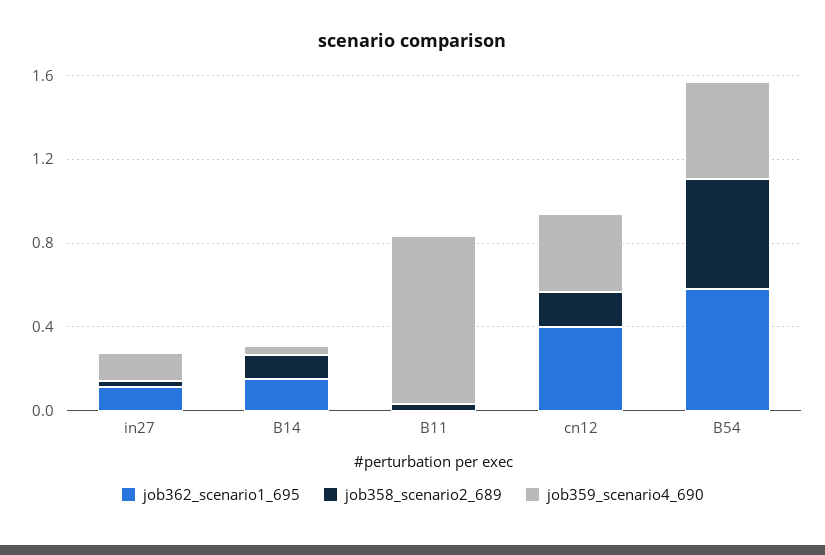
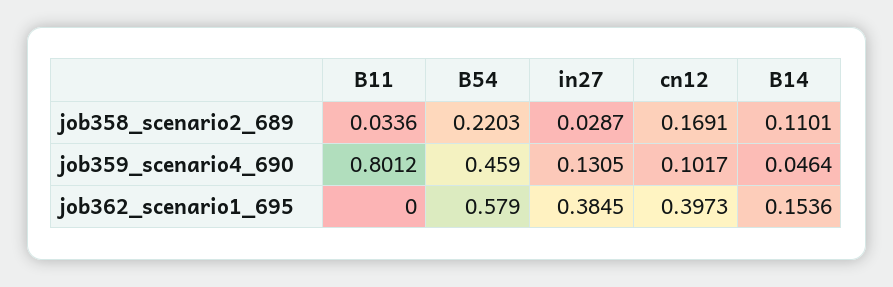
  {
    "job362_scenario1_695": {
-     "in27": 0.1,
+     "in27": 0.3845,
      "B14": 0.1536,
      "B11": 0,
      "cn12": 0.3973,
      "B54": 0.579
    },
    "job358_scenario2_689": {
      "in27": 0.0287,
      "B14": 0.1101,
      "B11": 0.0336,
      "cn12": 0.1691,
-     "B54": 0.5
+     "B54": 0.2203
    },
    "job359_scenario4_690": {
      "in27": 0.1305,
      "B14": 0.0464,
      "B11": 0.8012,
-     "cn12": 0.4,
+     "cn12": 0.1017,
      "B54": 0.459
    }
  }

